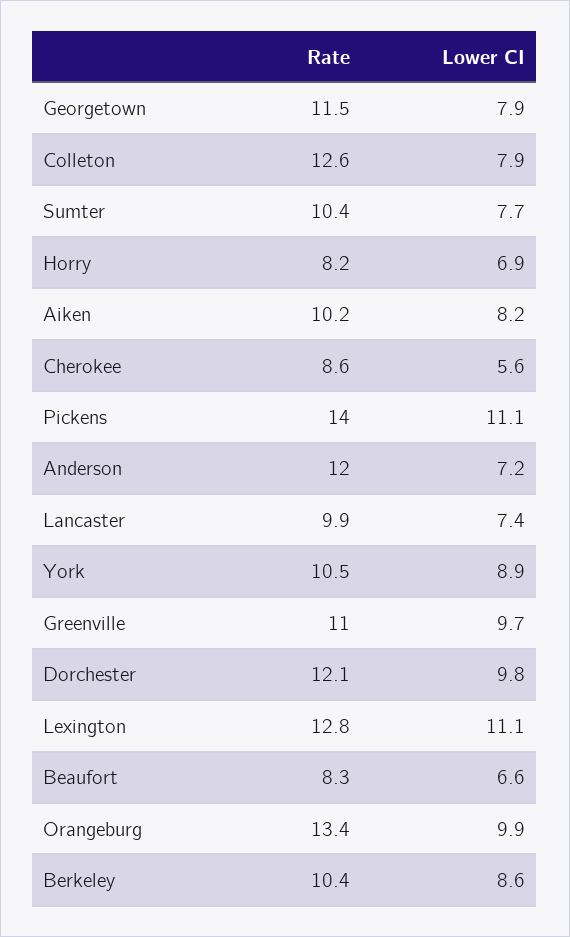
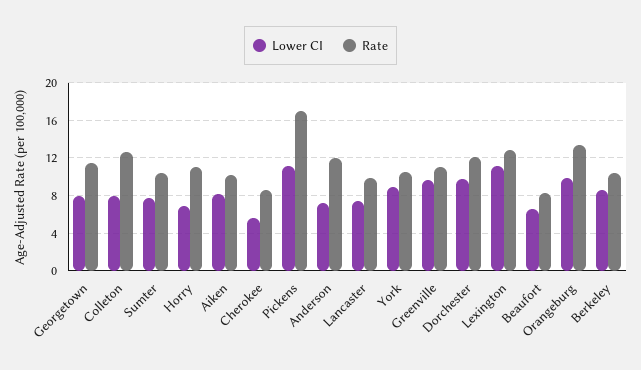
  {
    "Rate": {
      "Georgetown": 11.5,
      "Colleton": 12.6,
      "Sumter": 10.4,
-     "Horry": 8.2,
+     "Horry": 11,
      "Aiken": 10.2,
      "Cherokee": 8.6,
-     "Pickens": 14,
+     "Pickens": 17,
      "Anderson": 12,
      "Lancaster": 9.9,
      "York": 10.5,
      "Greenville": 11,
      "Dorchester": 12.1,
      "Lexington": 12.8,
      "Beaufort": 8.3,
      "Orangeburg": 13.4,
      "Berkeley": 10.4
    },
    "Lower CI": {
      "Georgetown": 7.9,
      "Colleton": 7.9,
      "Sumter": 7.7,
      "Horry": 6.9,
      "Aiken": 8.2,
      "Cherokee": 5.6,
      "Pickens": 11.1,
      "Anderson": 7.2,
      "Lancaster": 7.4,
      "York": 8.9,
      "Greenville": 9.7,
      "Dorchester": 9.8,
      "Lexington": 11.1,
      "Beaufort": 6.6,
      "Orangeburg": 9.9,
      "Berkeley": 8.6
    }
  }

